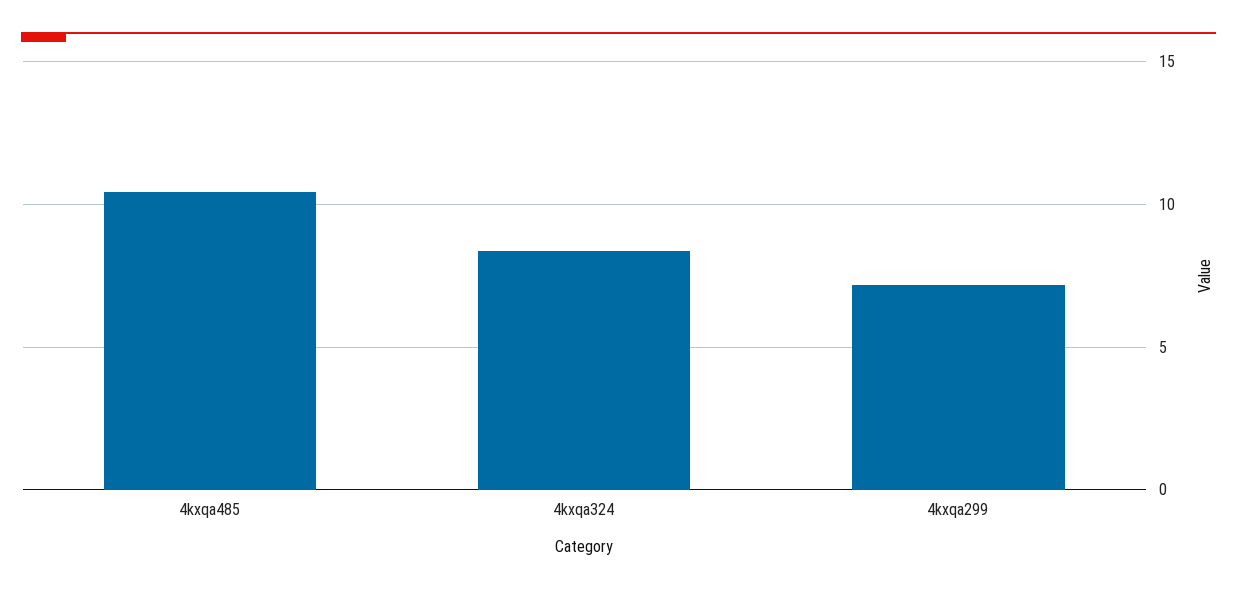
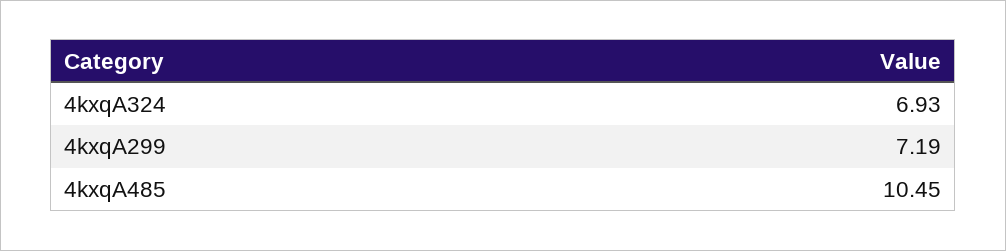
  {
    "4kxqa485": 10.45,
-   "4kxqa324": 8.5,
+   "4kxqa324": 6.93,
    "4kxqa299": 7.19
  }

